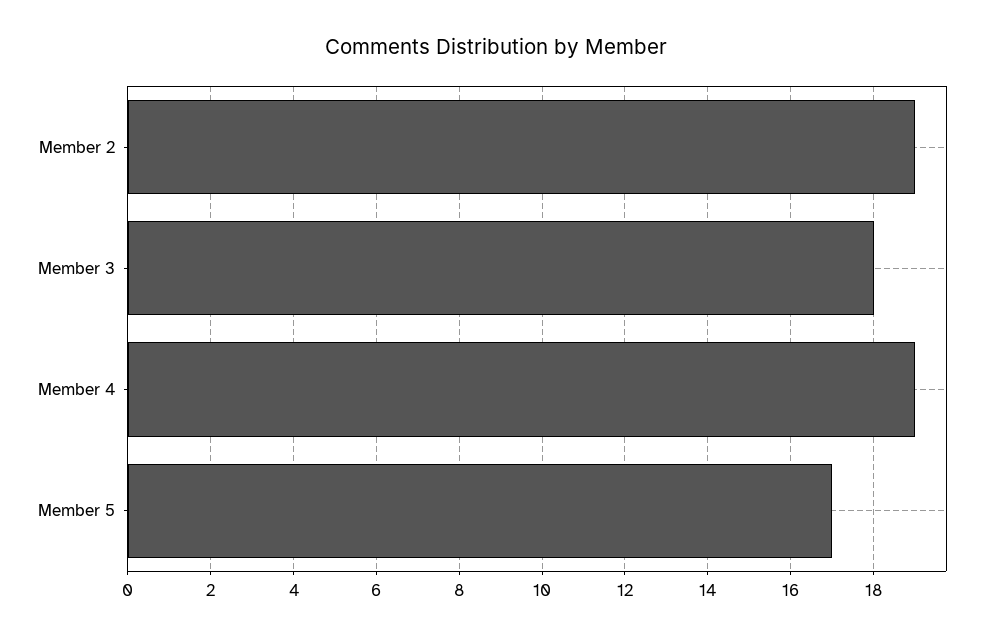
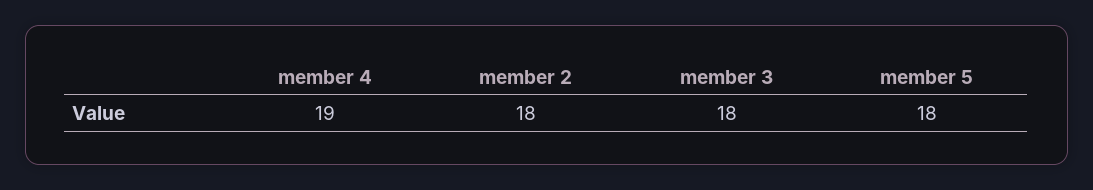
  {
-   "Member 2": 19,
+   "Member 2": 18,
    "Member 3": 18,
    "Member 4": 19,
-   "Member 5": 17
+   "Member 5": 18
  }

